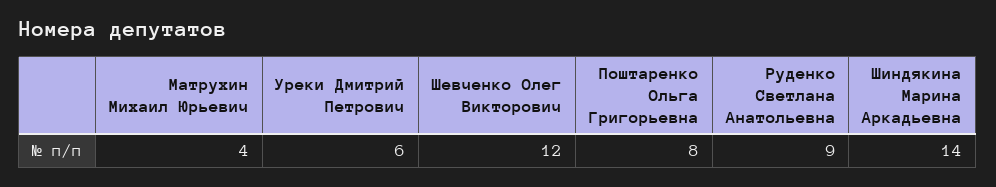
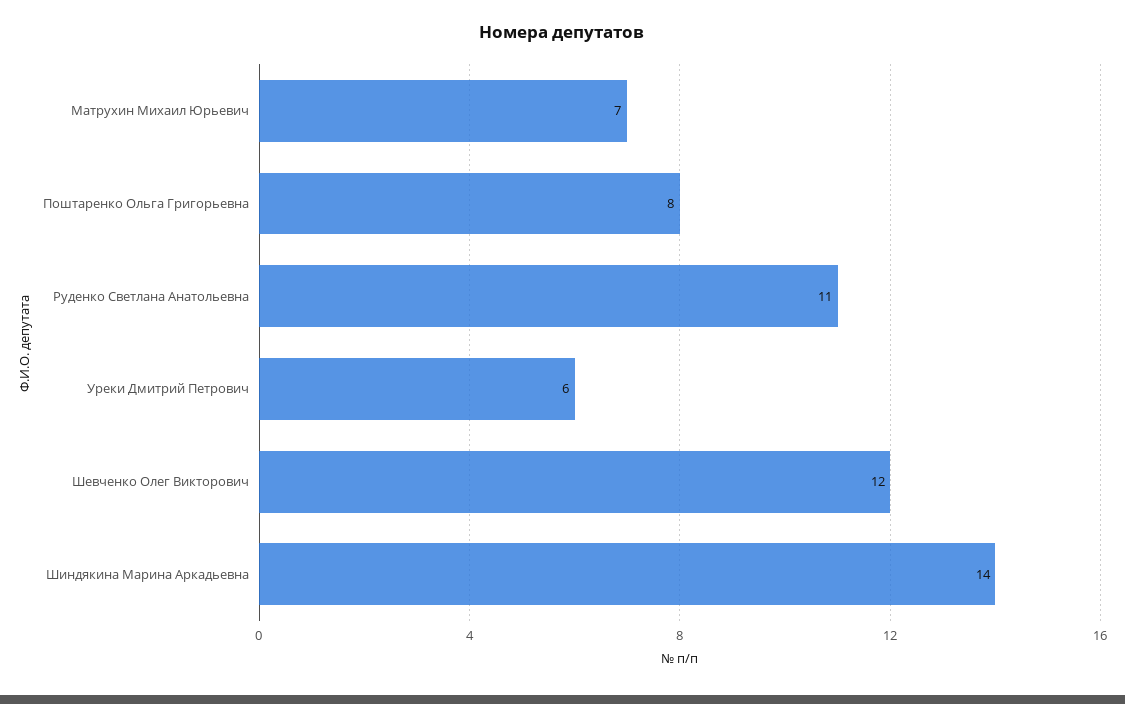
  {
-   "Матрухин Михаил Юрьевич": 4,
+   "Матрухин Михаил Юрьевич": 7,
    "Уреки Дмитрий Петрович": 6,
    "Шевченко Олег Викторович": 12,
    "Поштаренко Ольга Григорьевна": 8,
-   "Руденко Светлана Анатольевна": 9,
+   "Руденко Светлана Анатольевна": 11,
    "Шиндякина Марина Аркадьевна": 14
  }

